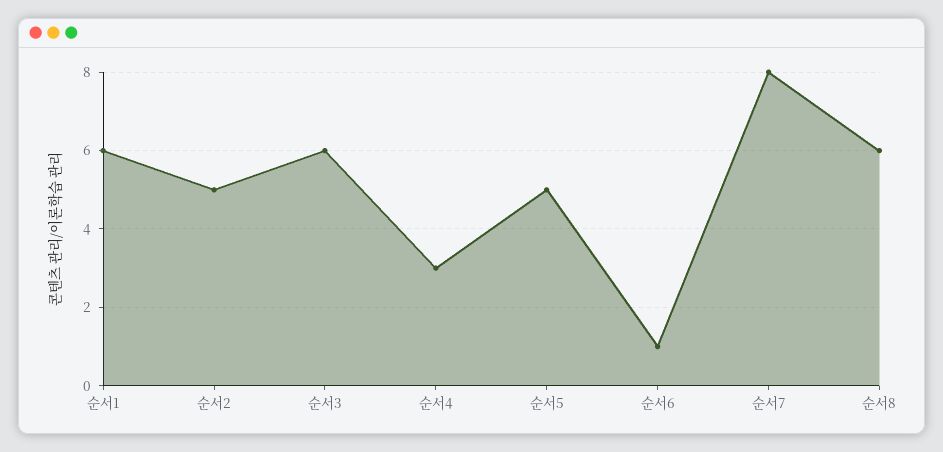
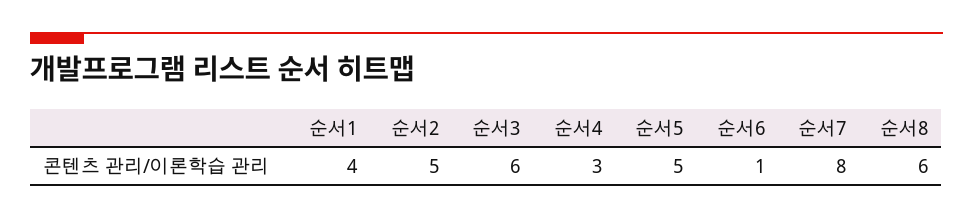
  {
-   "순서1": 6,
+   "순서1": 4,
    "순서2": 5,
    "순서3": 6,
    "순서4": 3,
    "순서5": 5,
    "순서6": 1,
    "순서7": 8,
    "순서8": 6
  }

